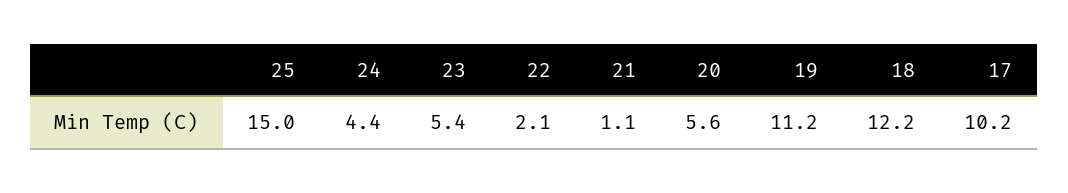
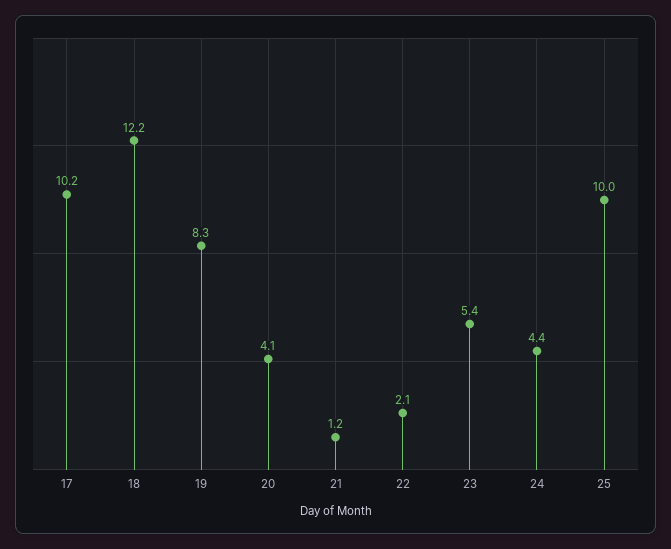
  {
-   "25": 15,
+   "25": 10,
    "24": 4.4,
    "23": 5.4,
    "22": 2.1,
-   "21": 1.1,
+   "21": 1.2,
-   "20": 5.6,
+   "20": 4.1,
-   "19": 11.2,
+   "19": 8.3,
    "18": 12.2,
    "17": 10.2
  }

